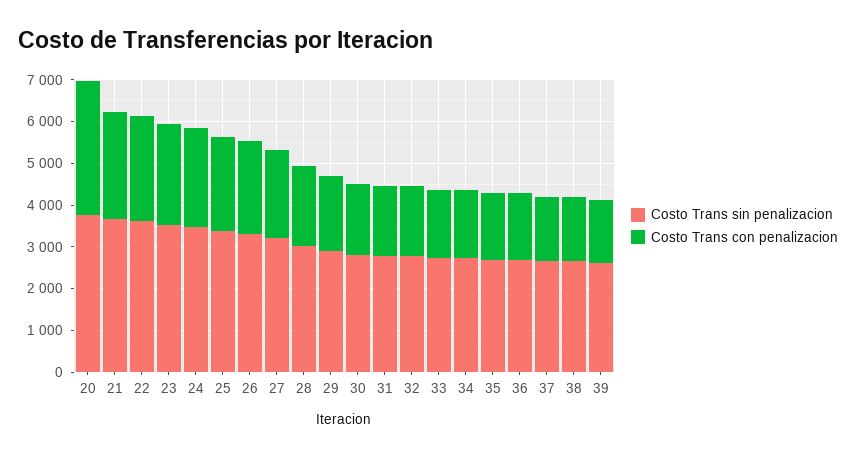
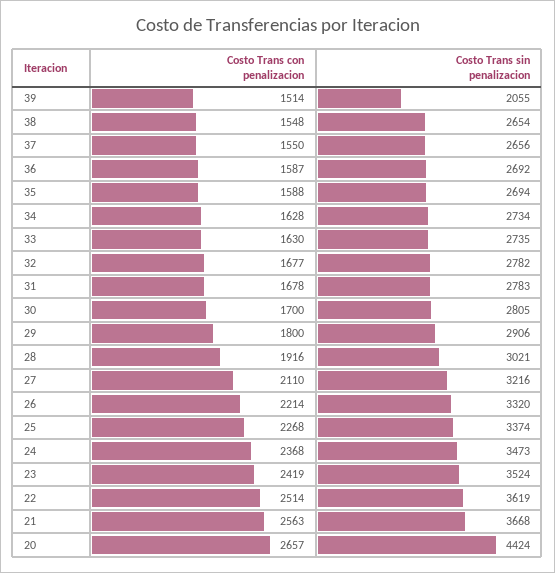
  {
    "Costo Trans sin penalizacion": {
-     "20": 3800,
+     "20": 4424,
      "21": 3668,
      "22": 3619,
      "23": 3524,
      "24": 3473,
      "25": 3374,
      "26": 3320,
      "27": 3216,
      "28": 3021,
      "29": 2906,
      "30": 2805,
      "31": 2783,
      "32": 2782,
      "33": 2735,
      "34": 2734,
      "35": 2694,
      "36": 2692,
      "37": 2656,
      "38": 2654,
-     "39": 2600
+     "39": 2055
    },
    "Costo Trans con penalizacion": {
-     "20": 3200,
+     "20": 2657,
      "21": 2563,
      "22": 2514,
      "23": 2419,
      "24": 2368,
      "25": 2268,
      "26": 2214,
      "27": 2110,
      "28": 1916,
      "29": 1800,
      "30": 1700,
      "31": 1678,
      "32": 1677,
      "33": 1630,
      "34": 1628,
      "35": 1588,
      "36": 1587,
      "37": 1550,
      "38": 1548,
      "39": 1514
    }
  }

